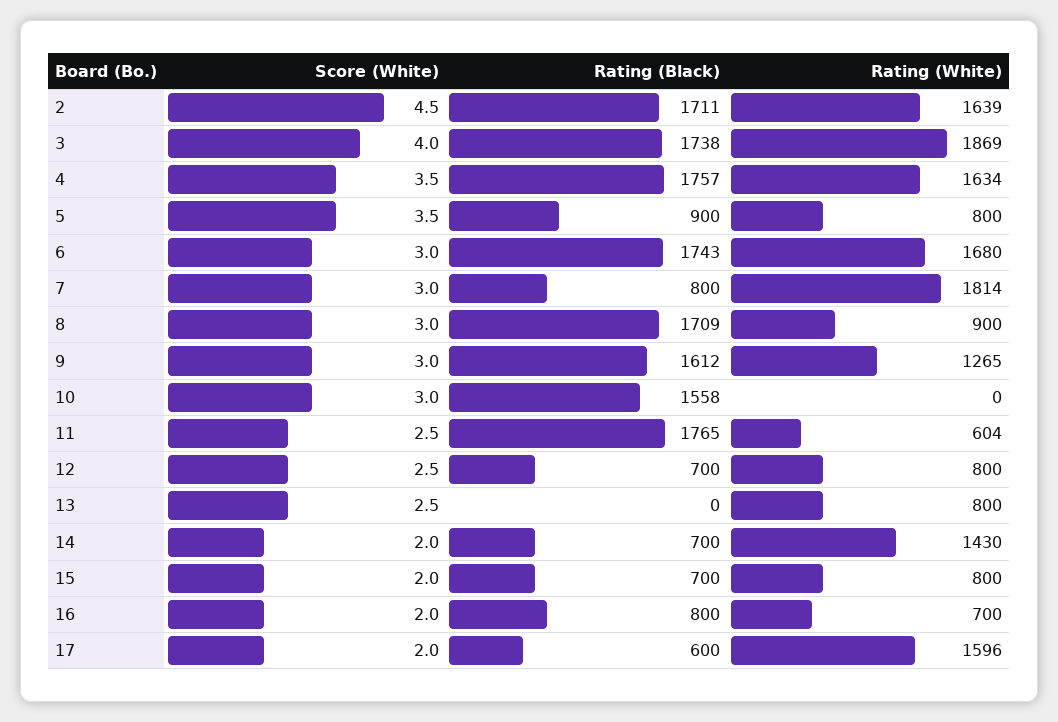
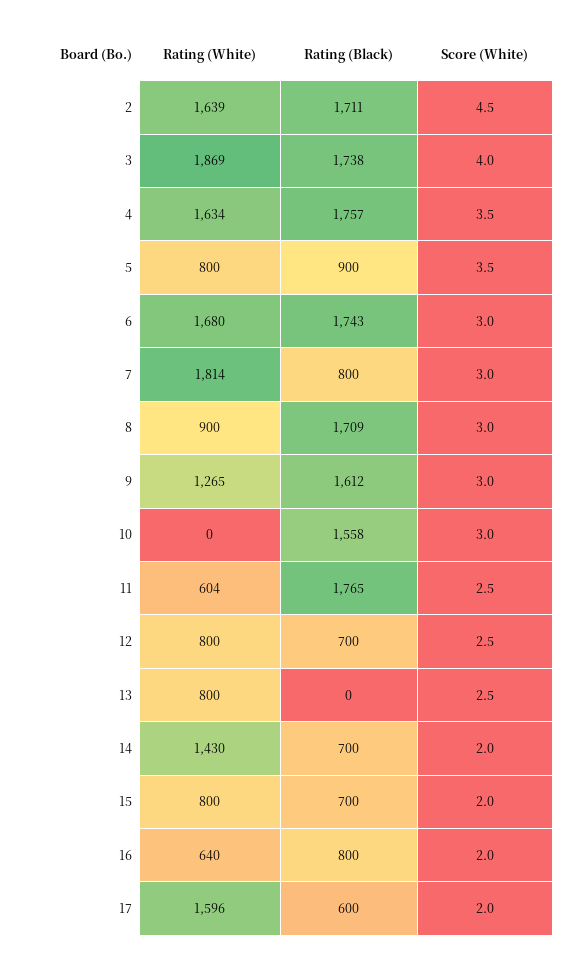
  {
    "Score (White)": {
      "2": 4.5,
      "3": 4,
      "4": 3.5,
      "5": 3.5,
      "6": 3,
      "7": 3,
      "8": 3,
      "9": 3,
      "10": 3,
      "11": 2.5,
      "12": 2.5,
      "13": 2.5,
      "14": 2,
      "15": 2,
      "16": 2,
      "17": 2
    },
    "Rating (Black)": {
      "2": 1711,
      "3": 1738,
      "4": 1757,
      "5": 900,
      "6": 1743,
      "7": 800,
      "8": 1709,
      "9": 1612,
      "10": 1558,
      "11": 1765,
      "12": 700,
      "13": 0,
      "14": 700,
      "15": 700,
      "16": 800,
      "17": 600
    },
    "Rating (White)": {
      "2": 1639,
      "3": 1869,
      "4": 1634,
      "5": 800,
      "6": 1680,
      "7": 1814,
      "8": 900,
      "9": 1265,
      "10": 0,
      "11": 604,
      "12": 800,
      "13": 800,
      "14": 1430,
      "15": 800,
-     "16": 700,
+     "16": 640,
      "17": 1596
    }
  }

